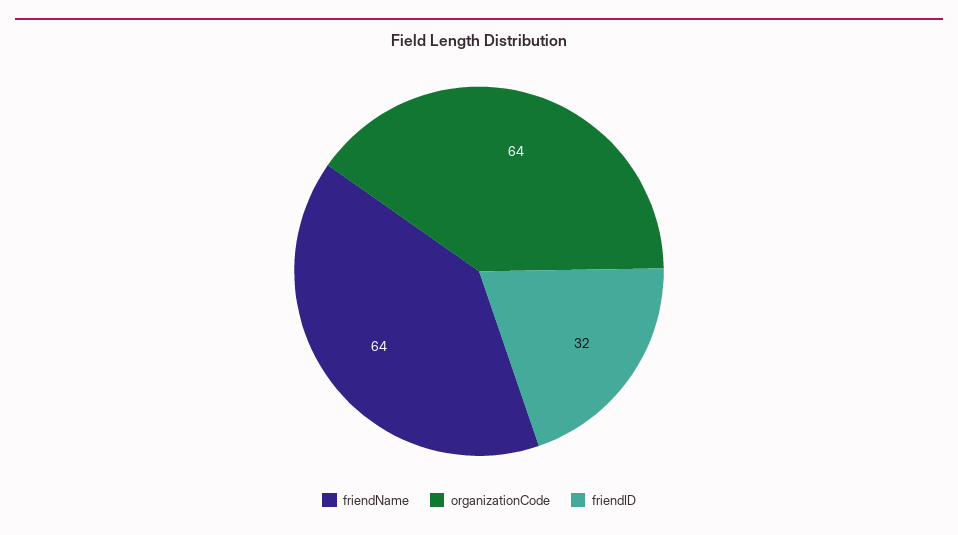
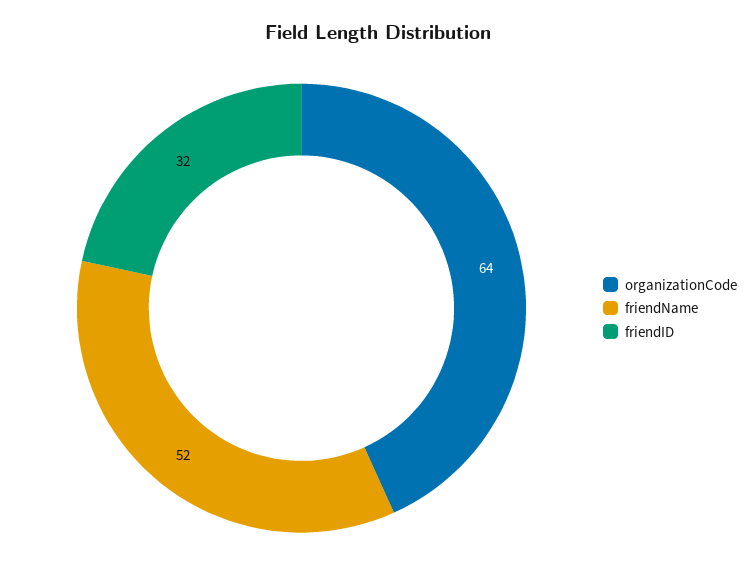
  {
-   "friendName": 64,
+   "friendName": 52,
    "organizationCode": 64,
    "friendID": 32
  }

